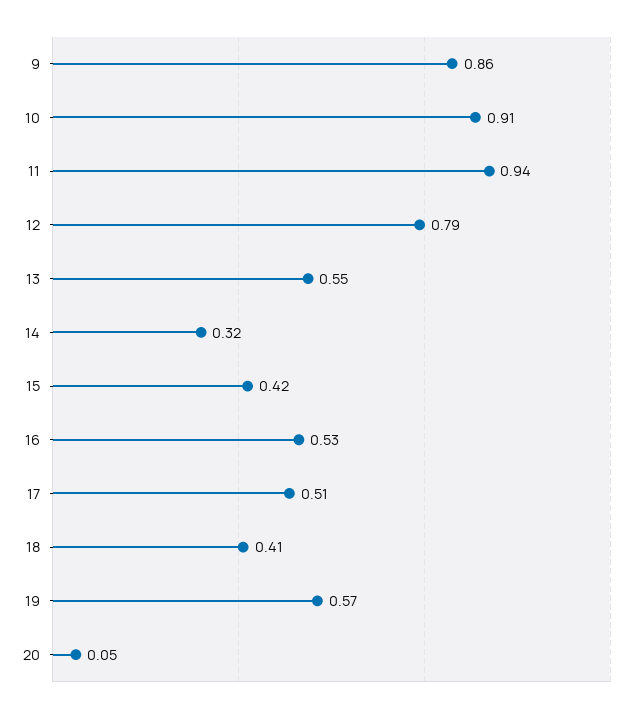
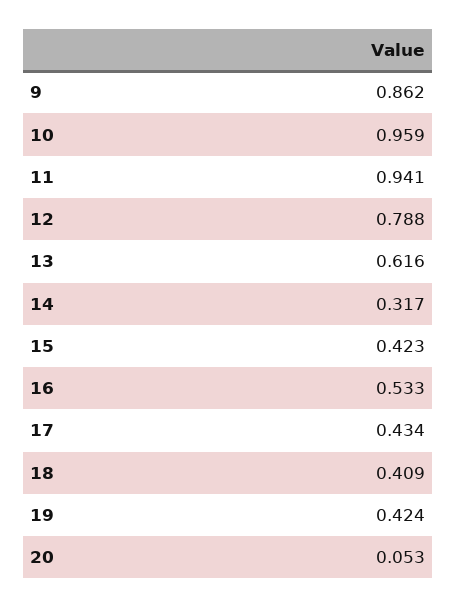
  {
    "9": 0.862,
-   "10": 0.91,
+   "10": 0.959,
    "11": 0.941,
    "12": 0.788,
-   "13": 0.55,
+   "13": 0.616,
    "14": 0.317,
    "15": 0.423,
    "16": 0.533,
-   "17": 0.51,
+   "17": 0.434,
    "18": 0.409,
-   "19": 0.57,
+   "19": 0.424,
    "20": 0.053
  }

